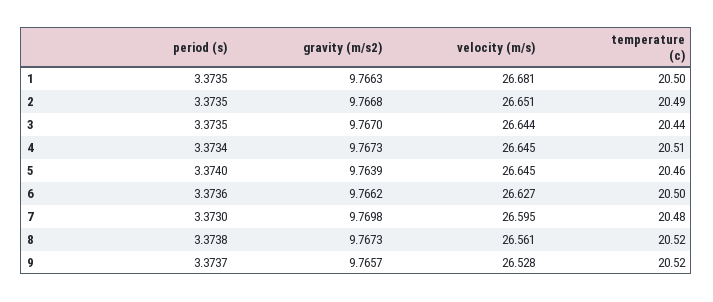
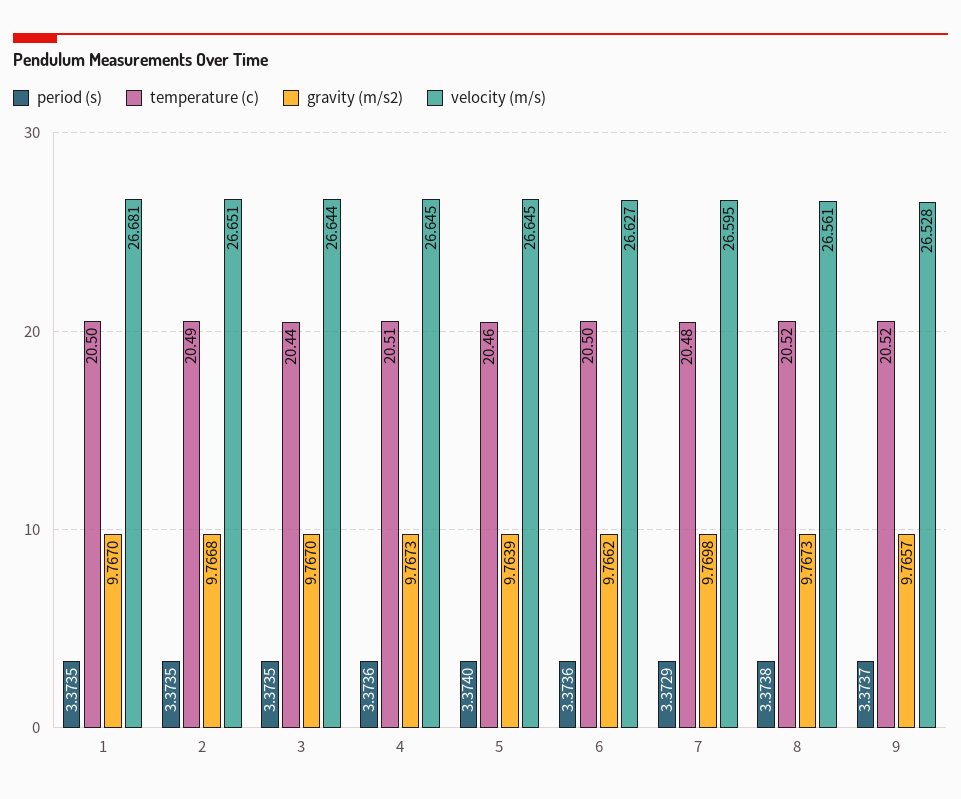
  {
    "period (s)": {
      "1": 3.3735,
      "2": 3.3735,
      "3": 3.3735,
-     "4": 3.3734,
+     "4": 3.3736,
      "5": 3.374,
      "6": 3.3736,
-     "7": 3.373,
+     "7": 3.3729,
      "8": 3.3738,
      "9": 3.3737
    },
    "gravity (m/s2)": {
-     "1": 9.7663,
+     "1": 9.767,
      "2": 9.7668,
      "3": 9.767,
      "4": 9.7673,
      "5": 9.7639,
      "6": 9.7662,
      "7": 9.7698,
      "8": 9.7673,
      "9": 9.7657
    },
    "velocity (m/s)": {
      "1": 26.681,
      "2": 26.651,
      "3": 26.644,
      "4": 26.645,
      "5": 26.645,
      "6": 26.627,
      "7": 26.595,
      "8": 26.561,
      "9": 26.528
    },
    "temperature (c)": {
      "1": 20.5,
      "2": 20.49,
      "3": 20.44,
      "4": 20.51,
      "5": 20.46,
      "6": 20.5,
      "7": 20.48,
      "8": 20.52,
      "9": 20.52
    }
  }

